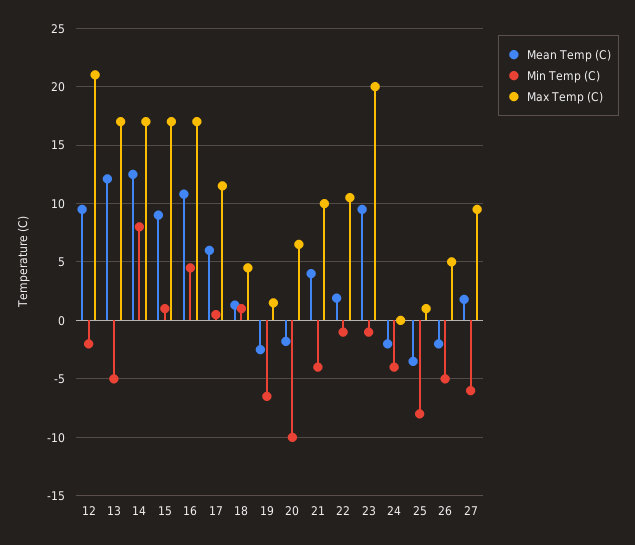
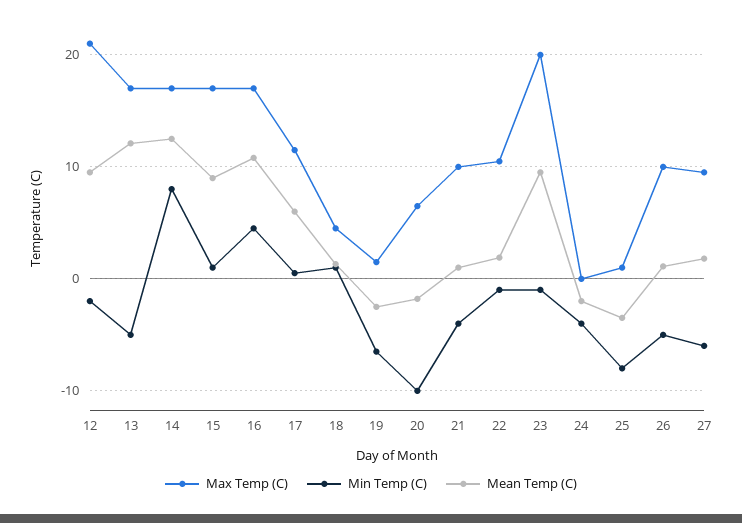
  {
    "Mean Temp (C)": {
      "12": 10,
      "13": 12,
      "14": 13,
      "15": 9,
      "16": 11,
      "17": 6,
      "18": 1,
      "19": -3,
      "20": -2,
-     "21": 4,
+     "21": 1,
      "22": 2,
      "23": 10,
      "24": -2,
      "25": -4,
-     "26": -2,
+     "26": 1,
      "27": 2
    },
    "Min Temp (C)": {
      "12": -2,
      "13": -5,
      "14": 8,
      "15": 1,
      "16": 5,
      "17": 1,
      "18": 1,
      "19": -7,
      "20": -10,
      "21": -4,
      "22": -1,
      "23": -1,
      "24": -4,
      "25": -8,
      "26": -5,
      "27": -6
    },
    "Max Temp (C)": {
      "12": 21,
      "13": 17,
      "14": 17,
      "15": 17,
      "16": 17,
      "17": 12,
      "18": 5,
      "19": 2,
      "20": 7,
      "21": 10,
      "22": 11,
      "23": 20,
      "24": 0,
      "25": 1,
-     "26": 5,
+     "26": 10,
      "27": 10
    }
  }

